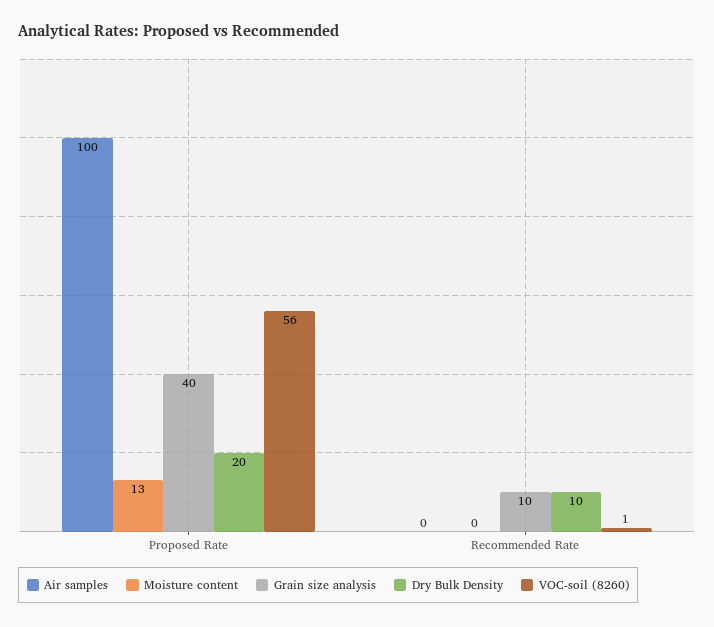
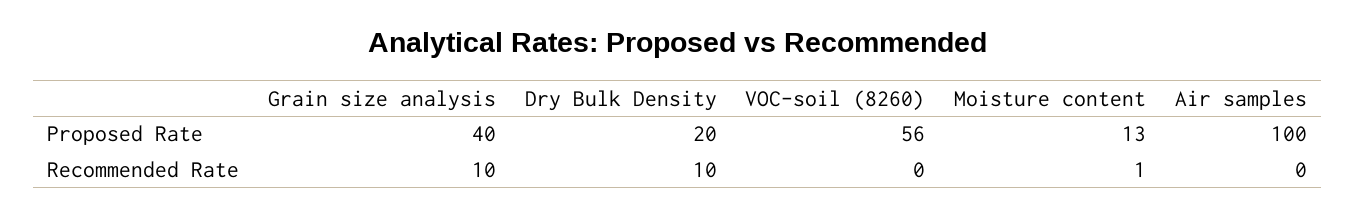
  {
    "Air samples": {
      "Proposed Rate": 100,
      "Recommended Rate": 0
    },
    "Moisture content": {
      "Proposed Rate": 13,
-     "Recommended Rate": 0
+     "Recommended Rate": 1
    },
    "Grain size analysis": {
      "Proposed Rate": 40,
      "Recommended Rate": 10
    },
    "Dry Bulk Density": {
      "Proposed Rate": 20,
      "Recommended Rate": 10
    },
    "VOC-soil (8260)": {
      "Proposed Rate": 56,
-     "Recommended Rate": 1
+     "Recommended Rate": 0
    }
  }

